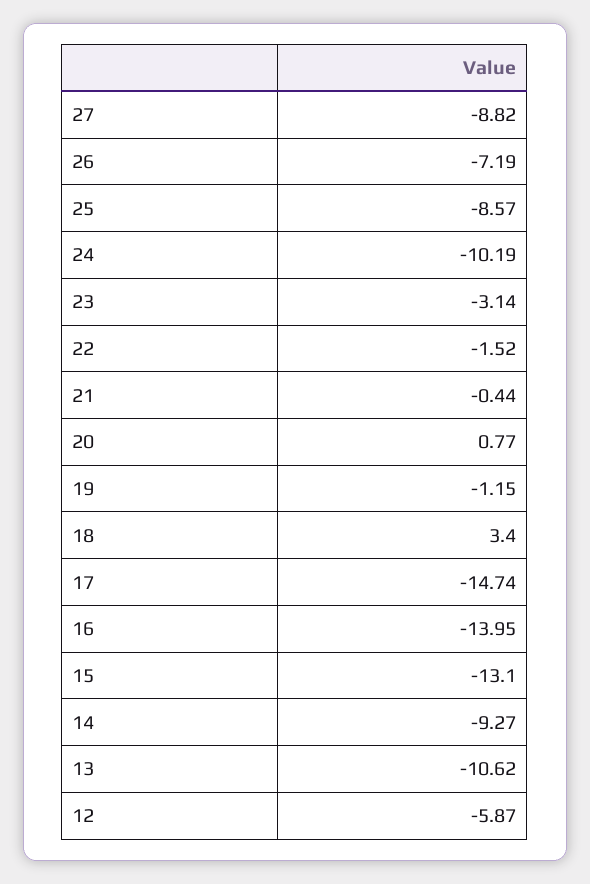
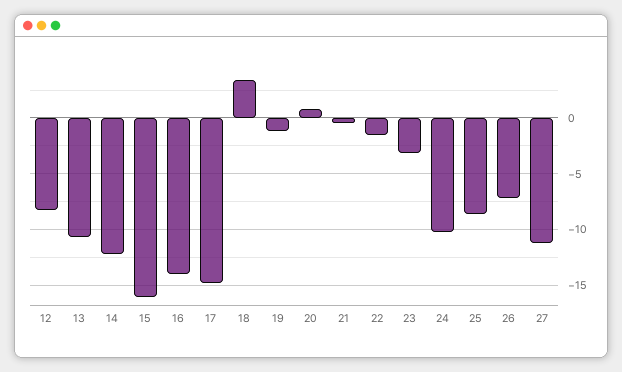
  {
-   "27": -8.82,
+   "27": -11,
    "26": -7.19,
    "25": -8.57,
    "24": -10.19,
    "23": -3.14,
    "22": -1.52,
    "21": -0.44,
    "20": 0.77,
    "19": -1.15,
    "18": 3.4,
    "17": -14.74,
    "16": -13.95,
-   "15": -13.1,
+   "15": -16,
-   "14": -9.27,
+   "14": -12,
    "13": -10.62,
-   "12": -5.87
+   "12": -8
  }

